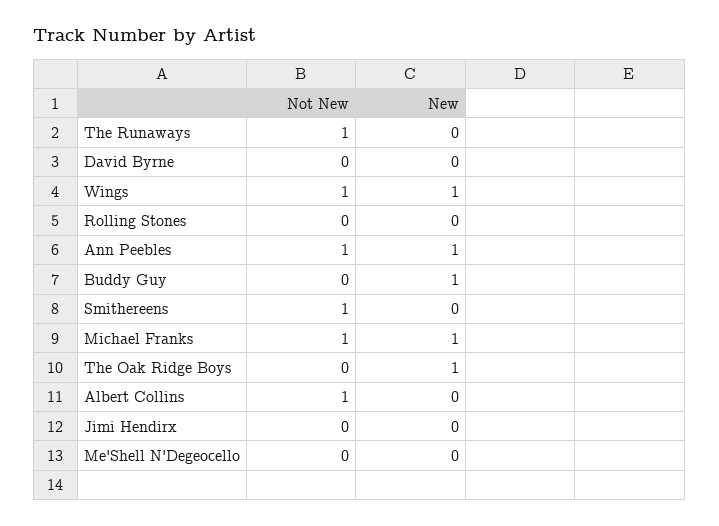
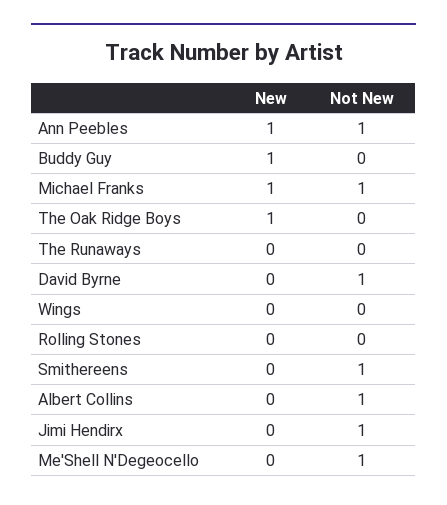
  {
    "Not New": {
-     "The Runaways": 1,
+     "The Runaways": 0,
-     "David Byrne": 0,
+     "David Byrne": 1,
-     "Wings": 1,
+     "Wings": 0,
      "Rolling Stones": 0,
      "Ann Peebles": 1,
      "Buddy Guy": 0,
      "Smithereens": 1,
      "Michael Franks": 1,
      "The Oak Ridge Boys": 0,
      "Albert Collins": 1,
-     "Jimi Hendirx": 0,
+     "Jimi Hendirx": 1,
-     "Me'Shell N'Degeocello": 0
+     "Me'Shell N'Degeocello": 1
    },
    "New": {
      "The Runaways": 0,
      "David Byrne": 0,
-     "Wings": 1,
+     "Wings": 0,
      "Rolling Stones": 0,
      "Ann Peebles": 1,
      "Buddy Guy": 1,
      "Smithereens": 0,
      "Michael Franks": 1,
      "The Oak Ridge Boys": 1,
      "Albert Collins": 0,
      "Jimi Hendirx": 0,
      "Me'Shell N'Degeocello": 0
    }
  }

